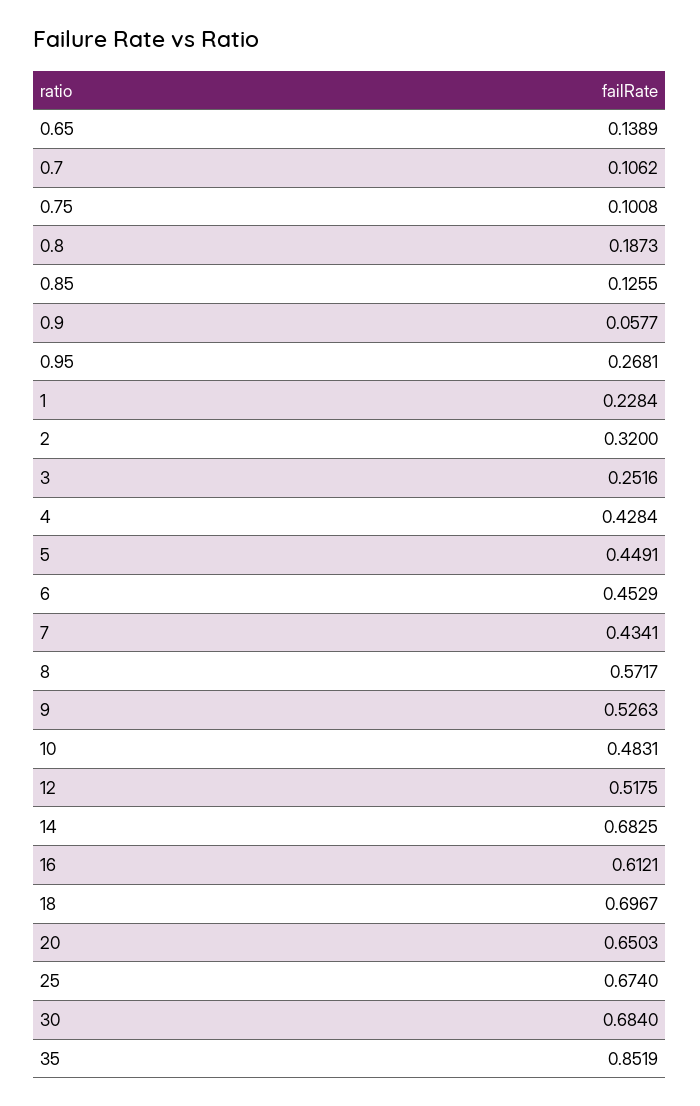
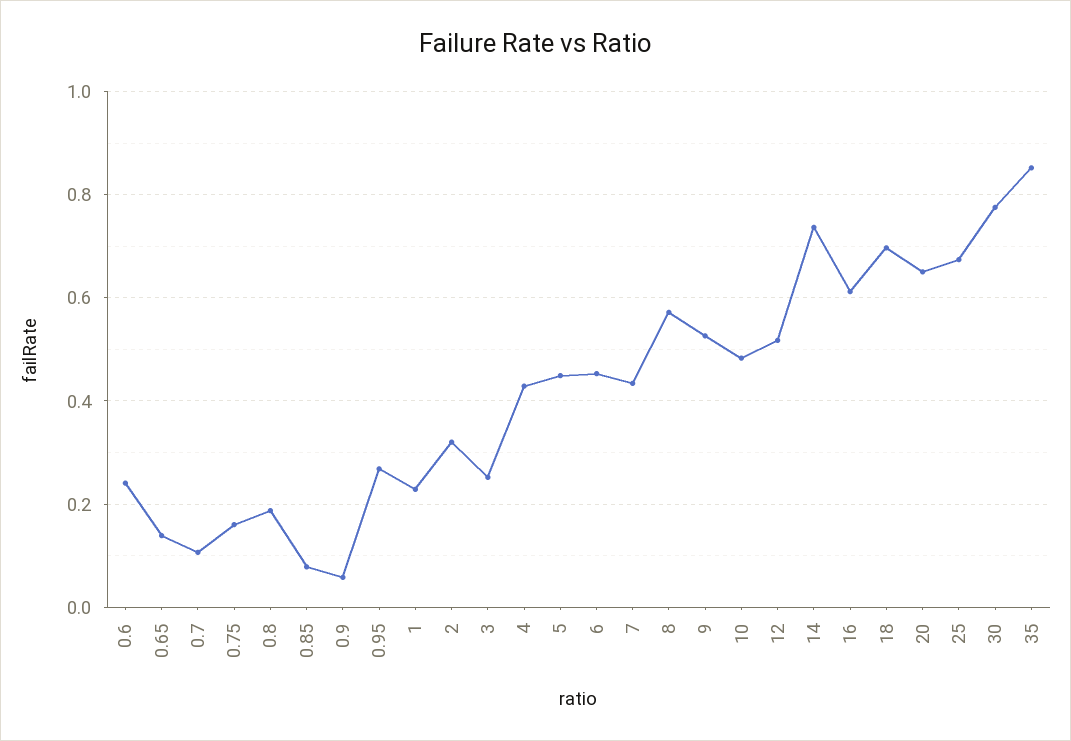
  {
    "0.65": 0.1389,
    "0.7": 0.1062,
-   "0.75": 0.1008,
+   "0.75": 0.16,
    "0.8": 0.1873,
-   "0.85": 0.1255,
+   "0.85": 0.08,
    "0.9": 0.0577,
    "0.95": 0.2681,
    "1": 0.2284,
    "2": 0.32,
    "3": 0.2516,
    "4": 0.4284,
    "5": 0.4491,
    "6": 0.4529,
    "7": 0.4341,
    "8": 0.5717,
    "9": 0.5263,
    "10": 0.4831,
    "12": 0.5175,
-   "14": 0.6825,
+   "14": 0.74,
    "16": 0.6121,
    "18": 0.6967,
    "20": 0.6503,
    "25": 0.674,
-   "30": 0.684,
+   "30": 0.78,
-   "35": 0.8519
+   "35": 0.8519,
+   "0.6": 0.24
  }

